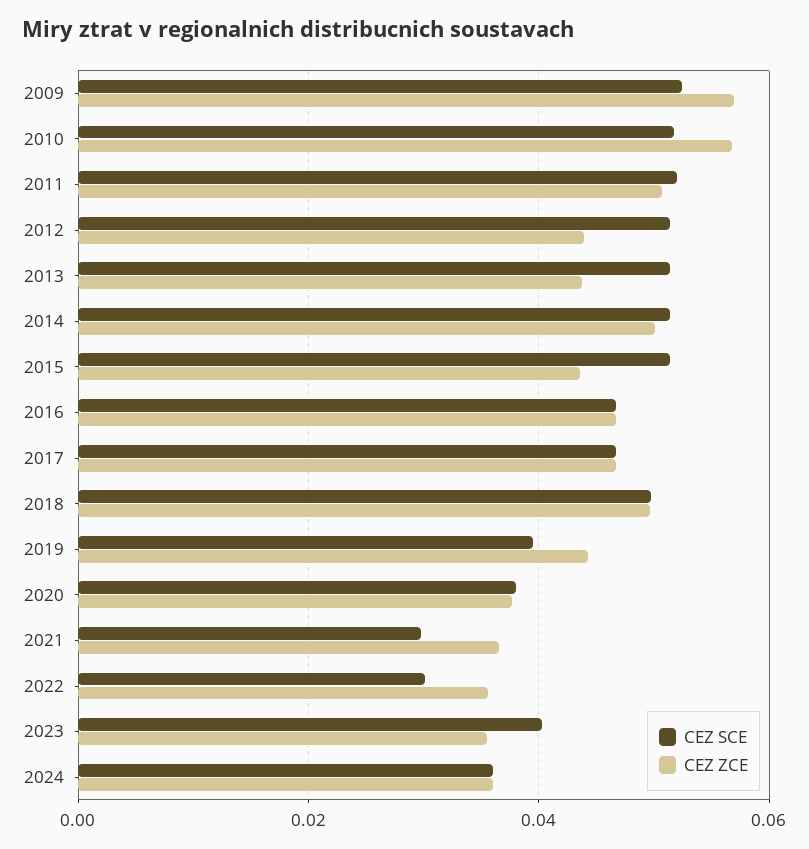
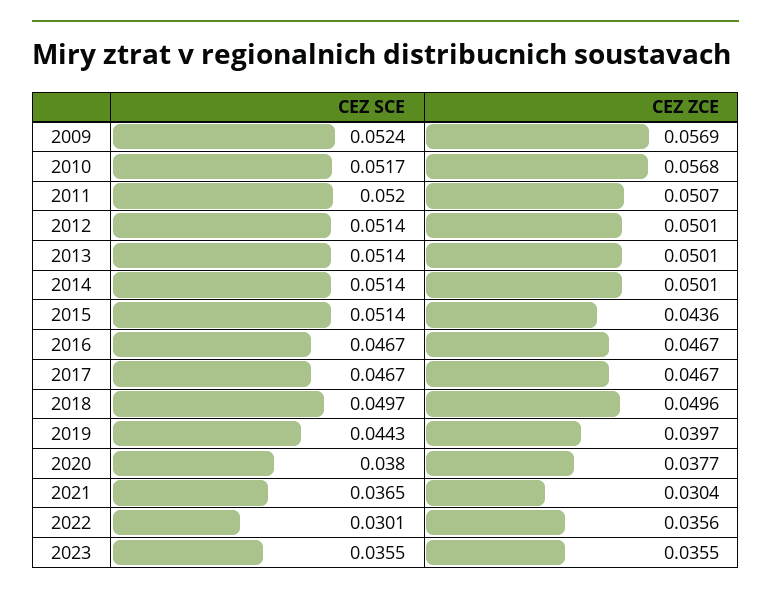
  {
    "CEZ SCE": {
      "2009": 0.0524,
      "2010": 0.0517,
      "2011": 0.052,
      "2012": 0.0514,
      "2013": 0.0514,
      "2014": 0.0514,
      "2015": 0.0514,
      "2016": 0.0467,
      "2017": 0.0467,
      "2018": 0.0497,
-     "2019": 0.04,
+     "2019": 0.0443,
      "2020": 0.038,
-     "2021": 0.03,
+     "2021": 0.0365,
      "2022": 0.0301,
-     "2023": 0.04,
+     "2023": 0.0355
-     "2024": 0.036
    },
    "CEZ ZCE": {
      "2009": 0.0569,
      "2010": 0.0568,
      "2011": 0.0507,
-     "2012": 0.044,
+     "2012": 0.0501,
-     "2013": 0.044,
+     "2013": 0.0501,
      "2014": 0.0501,
      "2015": 0.0436,
      "2016": 0.0467,
      "2017": 0.0467,
      "2018": 0.0496,
-     "2019": 0.044,
+     "2019": 0.0397,
      "2020": 0.0377,
-     "2021": 0.036,
+     "2021": 0.0304,
      "2022": 0.0356,
-     "2023": 0.0355,
+     "2023": 0.0355
-     "2024": 0.036
    }
  }

